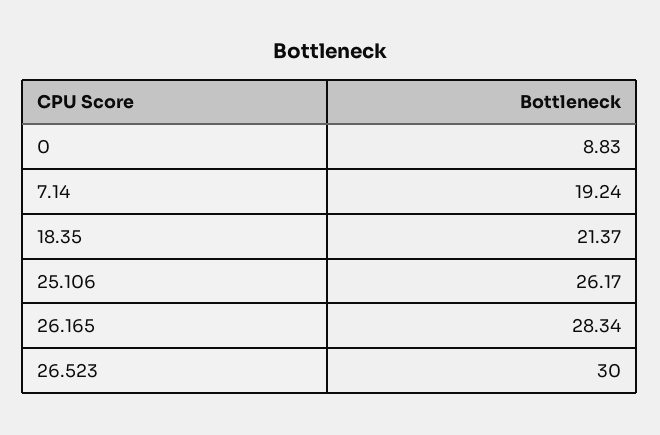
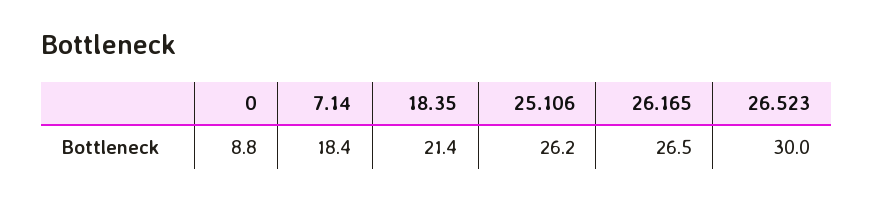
  {
    "0": 8.83,
-   "7.14": 19.24,
+   "7.14": 18.4,
    "18.35": 21.37,
    "25.106": 26.17,
-   "26.165": 28.34,
+   "26.165": 26.5,
    "26.523": 30
  }

